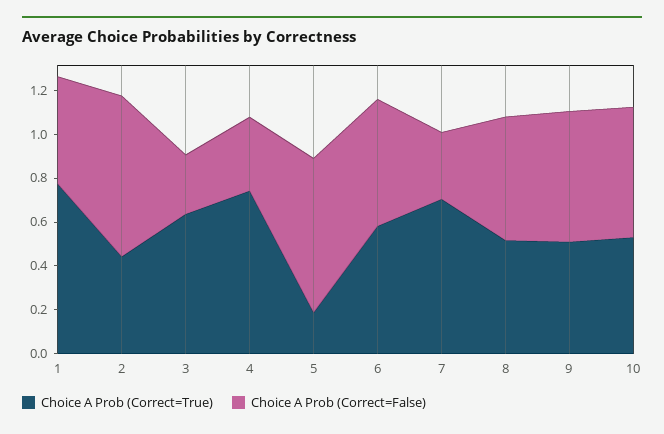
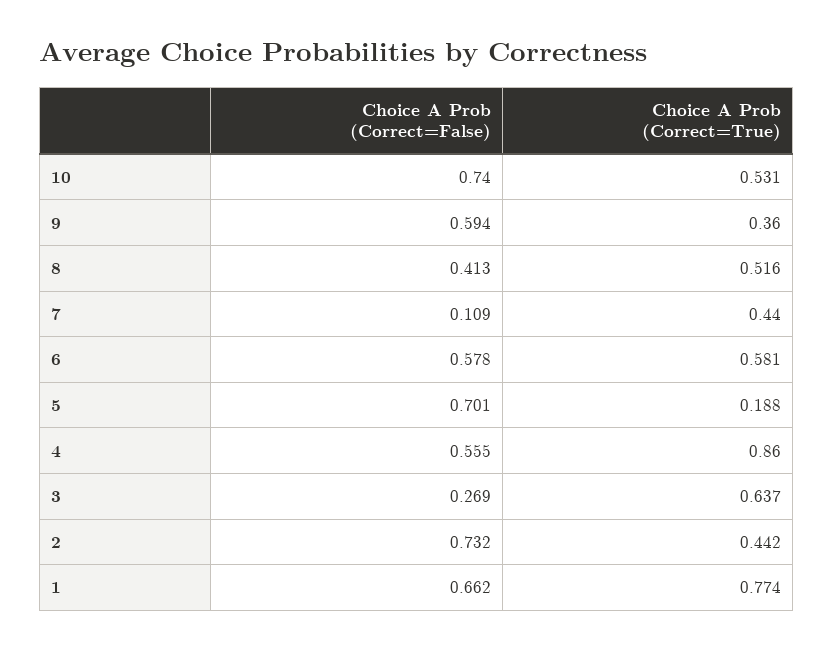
  {
    "Choice A Prob (Correct=True)": {
      "1": 0.774,
      "2": 0.442,
      "3": 0.637,
-     "4": 0.75,
+     "4": 0.86,
      "5": 0.188,
      "6": 0.581,
-     "7": 0.7,
+     "7": 0.44,
      "8": 0.516,
-     "9": 0.5,
+     "9": 0.36,
      "10": 0.531
    },
    "Choice A Prob (Correct=False)": {
-     "1": 0.5,
+     "1": 0.662,
      "2": 0.732,
      "3": 0.269,
-     "4": 0.35,
+     "4": 0.555,
      "5": 0.701,
      "6": 0.578,
-     "7": 0.3,
+     "7": 0.109,
-     "8": 0.55,
+     "8": 0.413,
      "9": 0.594,
-     "10": 0.6
+     "10": 0.74
    }
  }

